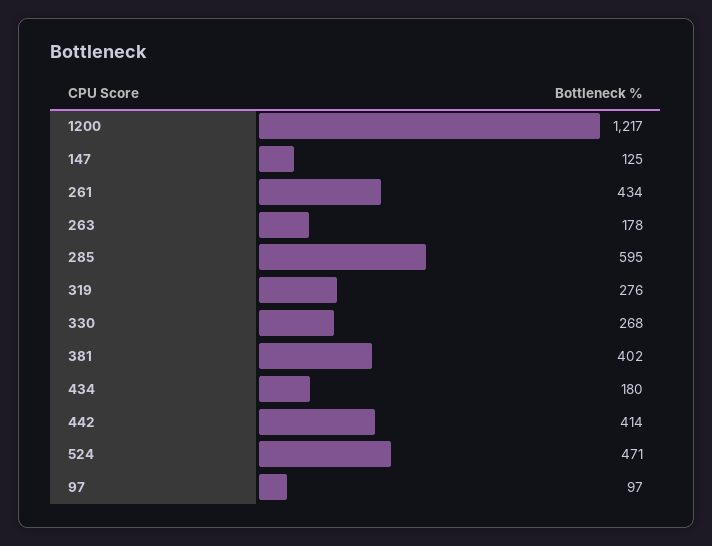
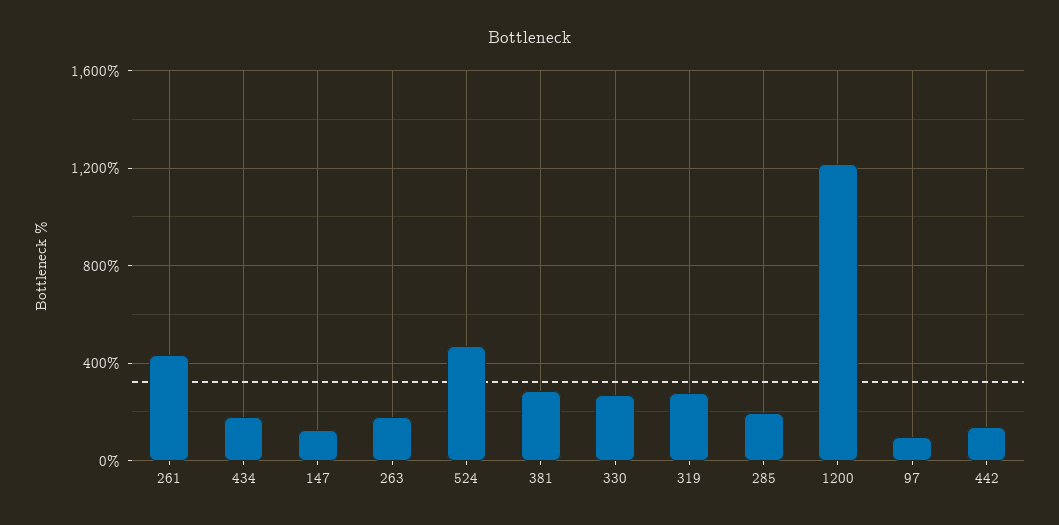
  {
    "1200": 1217,
    "147": 125,
    "261": 434,
    "263": 178,
-   "285": 595,
+   "285": 200,
    "319": 276,
    "330": 268,
-   "381": 402,
+   "381": 300,
    "434": 180,
-   "442": 414,
+   "442": 150,
    "524": 471,
    "97": 97
  }

